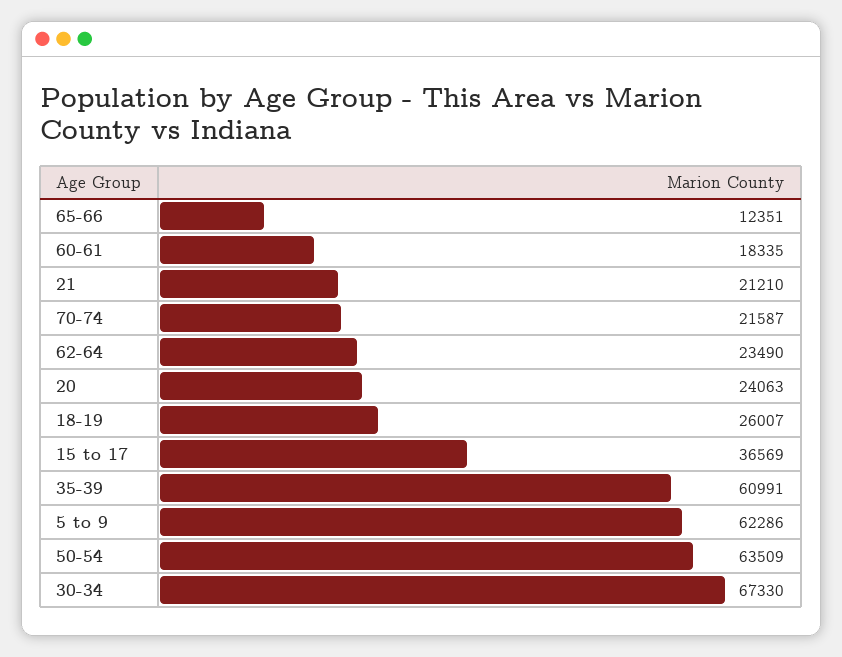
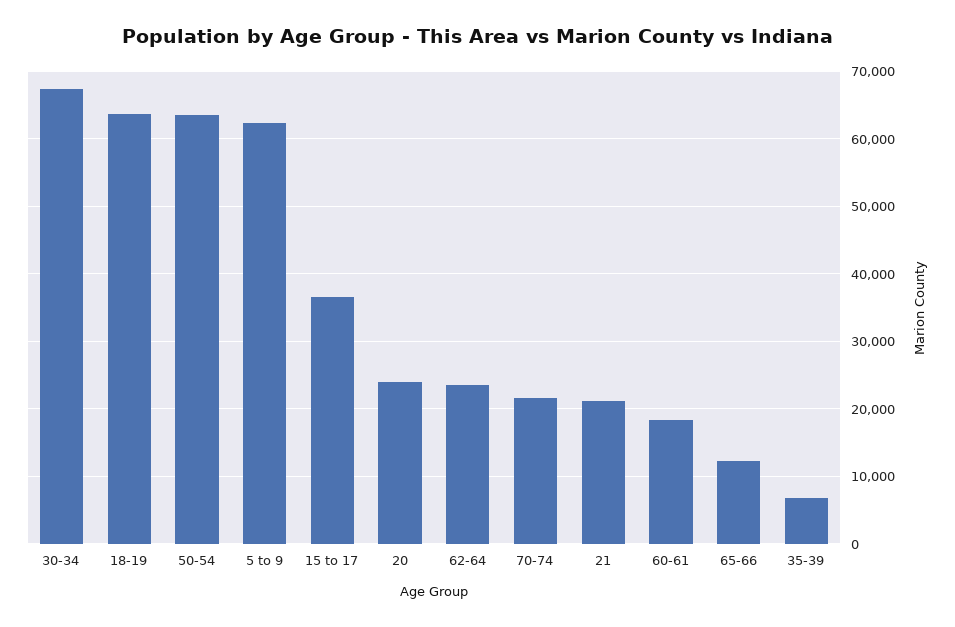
  {
    "65-66": 12351,
    "60-61": 18335,
    "21": 21210,
    "70-74": 21587,
    "62-64": 23490,
    "20": 24063,
-   "18-19": 26007,
+   "18-19": 64000,
    "15 to 17": 36569,
-   "35-39": 60991,
+   "35-39": 7000,
    "5 to 9": 62286,
    "50-54": 63509,
    "30-34": 67330
  }

